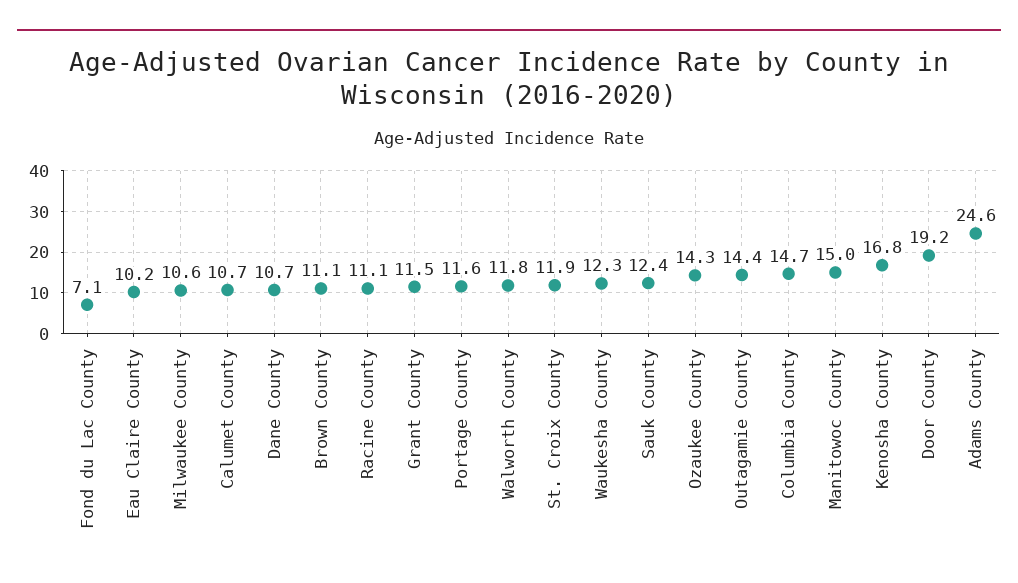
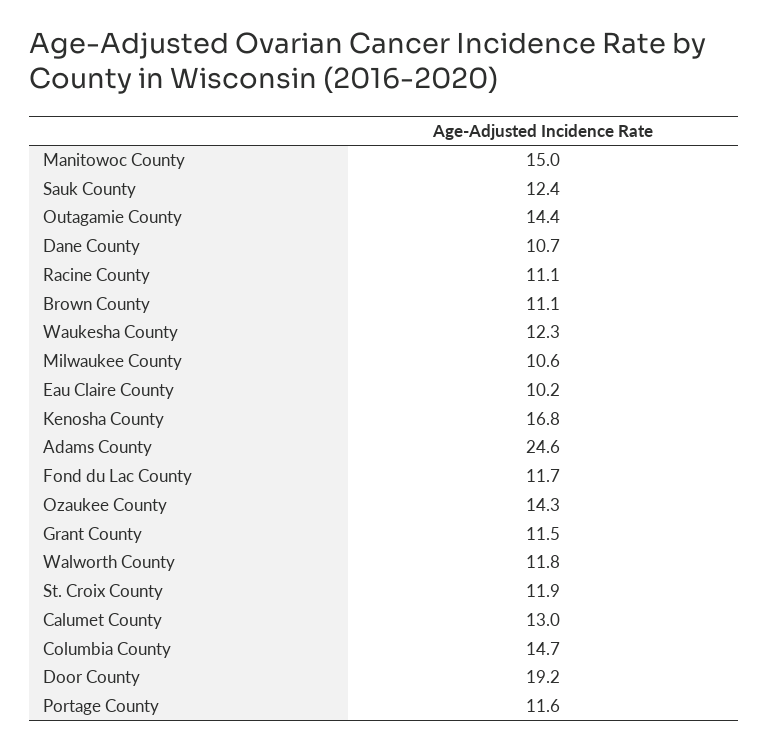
  {
-   "Fond du Lac County": 7.1,
+   "Fond du Lac County": 11.7,
    "Eau Claire County": 10.2,
    "Milwaukee County": 10.6,
-   "Calumet County": 10.7,
+   "Calumet County": 13,
    "Dane County": 10.7,
    "Brown County": 11.1,
    "Racine County": 11.1,
    "Grant County": 11.5,
    "Portage County": 11.6,
    "Walworth County": 11.8,
    "St. Croix County": 11.9,
    "Waukesha County": 12.3,
    "Sauk County": 12.4,
    "Ozaukee County": 14.3,
    "Outagamie County": 14.4,
    "Columbia County": 14.7,
    "Manitowoc County": 15,
    "Kenosha County": 16.8,
    "Door County": 19.2,
    "Adams County": 24.6
  }

